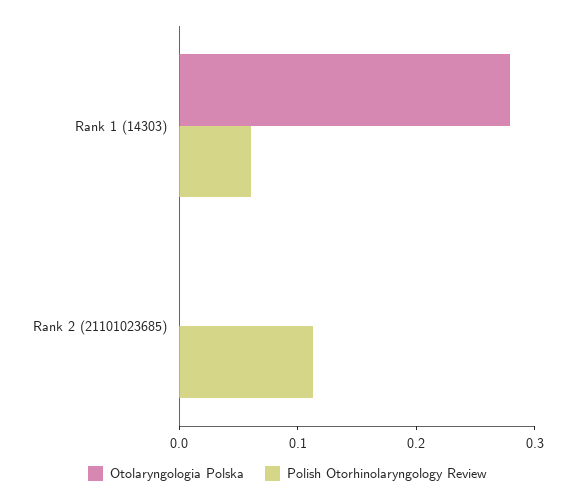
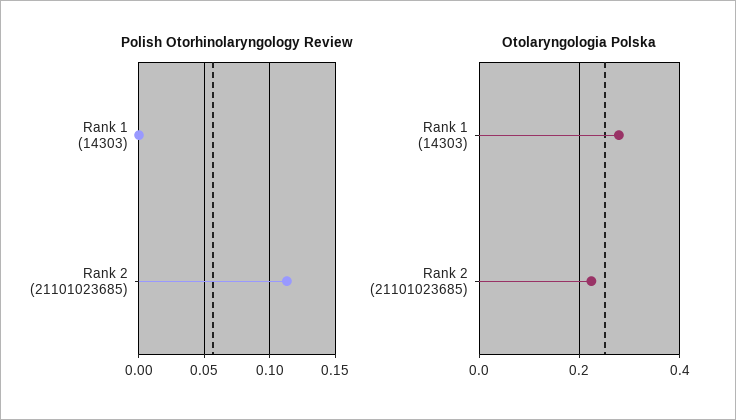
  {
    "Otolaryngologia Polska": {
      "Rank 1 (14303)": 0.28,
-     "Rank 2 (21101023685)": 0
+     "Rank 2 (21101023685)": 0.22
    },
    "Polish Otorhinolaryngology Review": {
-     "Rank 1 (14303)": 0.06,
+     "Rank 1 (14303)": 0,
      "Rank 2 (21101023685)": 0.115
    }
  }

